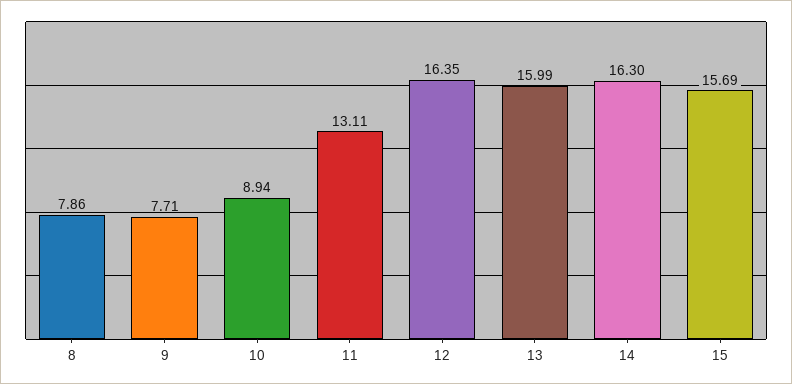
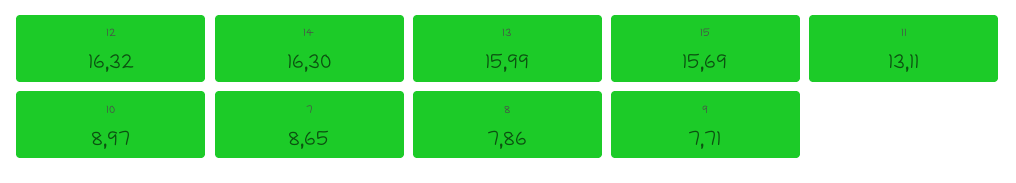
  {
    "8": 7.86,
    "9": 7.71,
-   "10": 8.94,
+   "10": 8.97,
    "11": 13.11,
-   "12": 16.35,
+   "12": 16.32,
    "13": 15.99,
    "14": 16.3,
-   "15": 15.69
+   "15": 15.69,
+   "7": 8.65
  }

